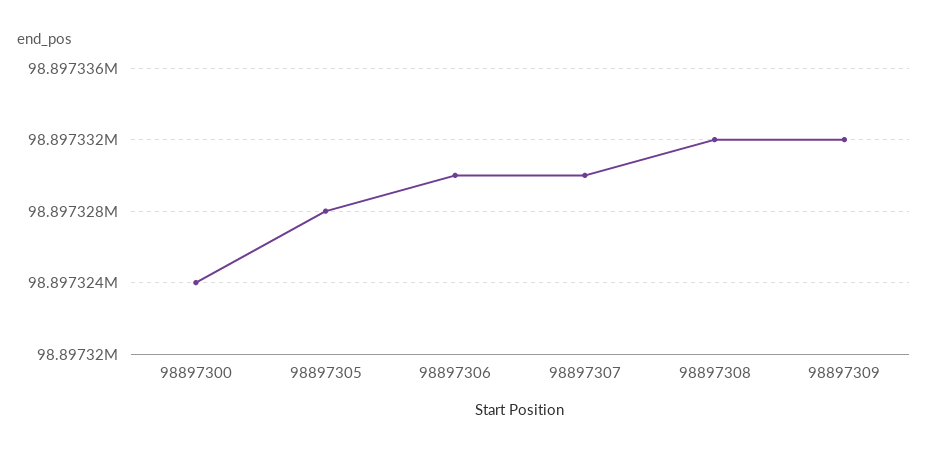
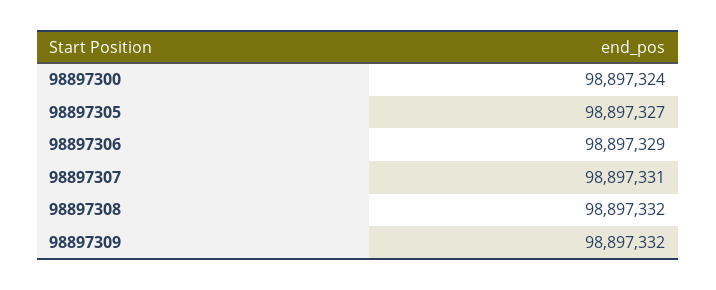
  {
    "98897300": 98897324,
-   "98897305": 98897328,
+   "98897305": 98897327,
-   "98897306": 98897330,
+   "98897306": 98897329,
-   "98897307": 98897330,
+   "98897307": 98897331,
    "98897308": 98897332,
    "98897309": 98897332
  }

